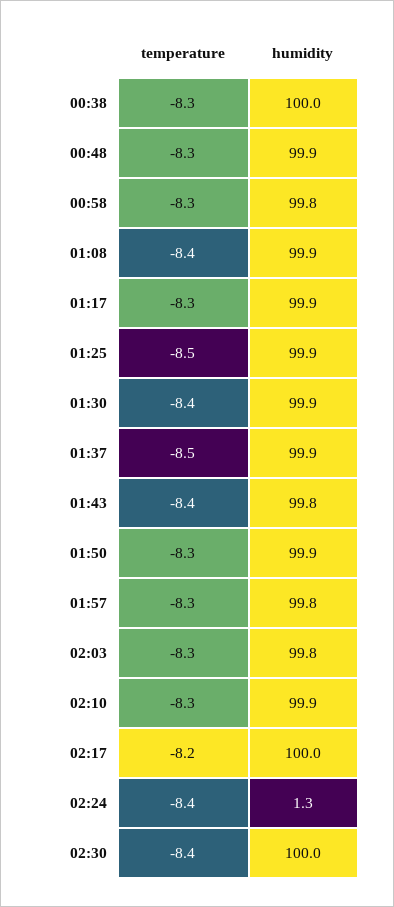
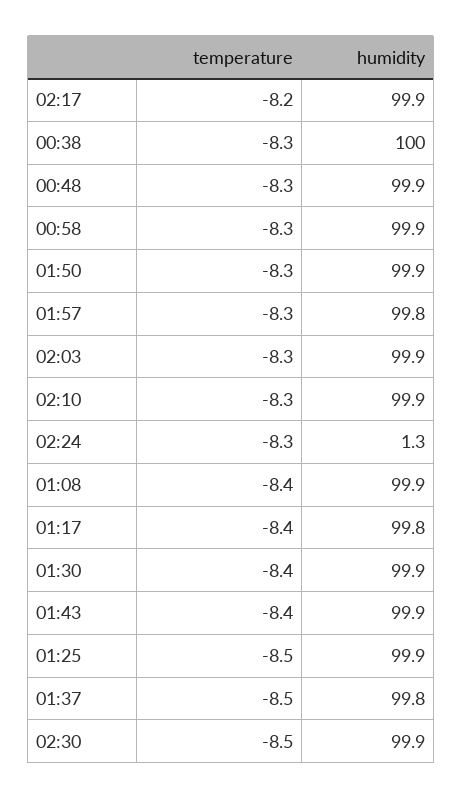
  {
    "temperature": {
      "00:38": -8.3,
      "00:48": -8.3,
      "00:58": -8.3,
      "01:08": -8.4,
-     "01:17": -8.3,
+     "01:17": -8.4,
      "01:25": -8.5,
      "01:30": -8.4,
      "01:37": -8.5,
      "01:43": -8.4,
      "01:50": -8.3,
      "01:57": -8.3,
      "02:03": -8.3,
      "02:10": -8.3,
      "02:17": -8.2,
-     "02:24": -8.4,
+     "02:24": -8.3,
-     "02:30": -8.4
+     "02:30": -8.5
    },
    "humidity": {
      "00:38": 100,
      "00:48": 99.9,
-     "00:58": 99.8,
+     "00:58": 99.9,
      "01:08": 99.9,
-     "01:17": 99.9,
+     "01:17": 99.8,
      "01:25": 99.9,
      "01:30": 99.9,
-     "01:37": 99.9,
+     "01:37": 99.8,
-     "01:43": 99.8,
+     "01:43": 99.9,
      "01:50": 99.9,
      "01:57": 99.8,
-     "02:03": 99.8,
+     "02:03": 99.9,
      "02:10": 99.9,
-     "02:17": 100,
+     "02:17": 99.9,
      "02:24": 1.3,
-     "02:30": 100
+     "02:30": 99.9
    }
  }

